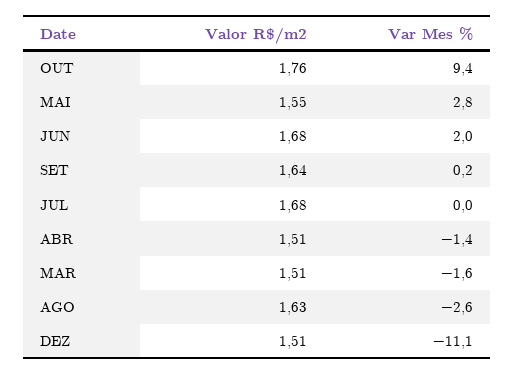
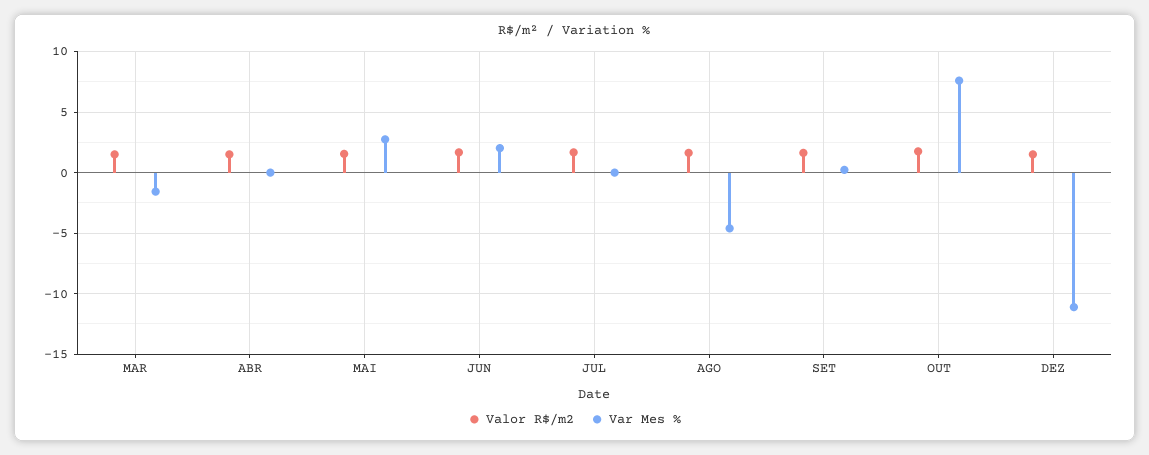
  {
    "Valor R$/m2": {
      "OUT": 1.76,
      "MAI": 1.55,
      "JUN": 1.68,
      "SET": 1.64,
      "JUL": 1.68,
      "ABR": 1.51,
      "MAR": 1.51,
      "AGO": 1.63,
      "DEZ": 1.51
    },
    "Var Mes %": {
-     "OUT": 9.4,
+     "OUT": 7.5,
      "MAI": 2.8,
      "JUN": 2,
      "SET": 0.2,
      "JUL": 0,
-     "ABR": -1.4,
+     "ABR": 0,
      "MAR": -1.6,
-     "AGO": -2.6,
+     "AGO": -4.5,
      "DEZ": -11.1
    }
  }

